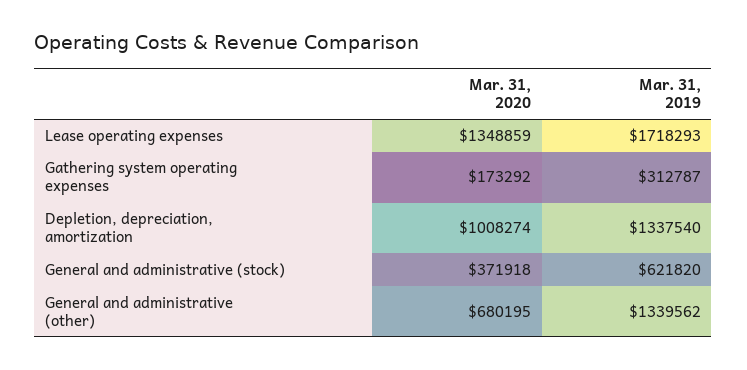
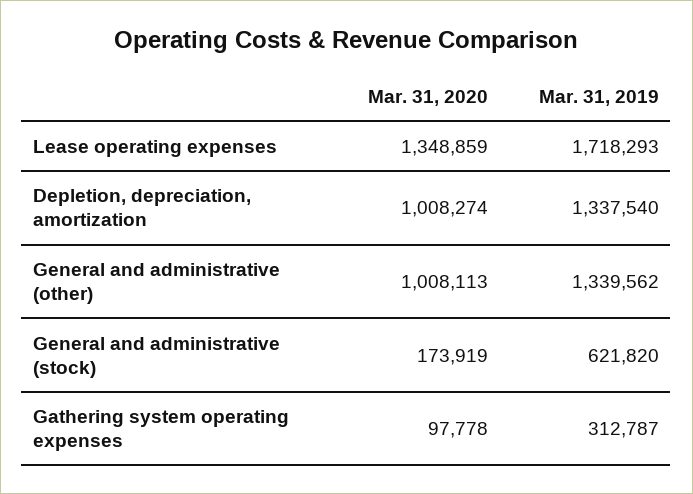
  {
    "Mar. 31, 2020": {
      "Lease operating expenses": 1348859,
-     "Gathering system operating expenses": 173292,
+     "Gathering system operating expenses": 97778,
      "Depletion, depreciation, amortization": 1008274,
-     "General and administrative (stock)": 371918,
+     "General and administrative (stock)": 173919,
-     "General and administrative (other)": 680195
+     "General and administrative (other)": 1008113
    },
    "Mar. 31, 2019": {
      "Lease operating expenses": 1718293,
      "Gathering system operating expenses": 312787,
      "Depletion, depreciation, amortization": 1337540,
      "General and administrative (stock)": 621820,
      "General and administrative (other)": 1339562
    }
  }

